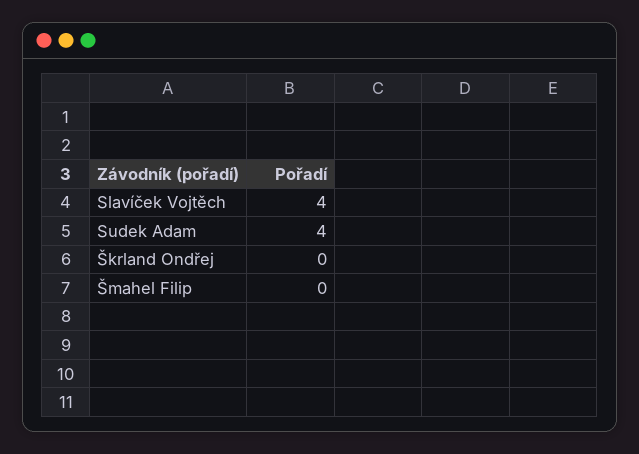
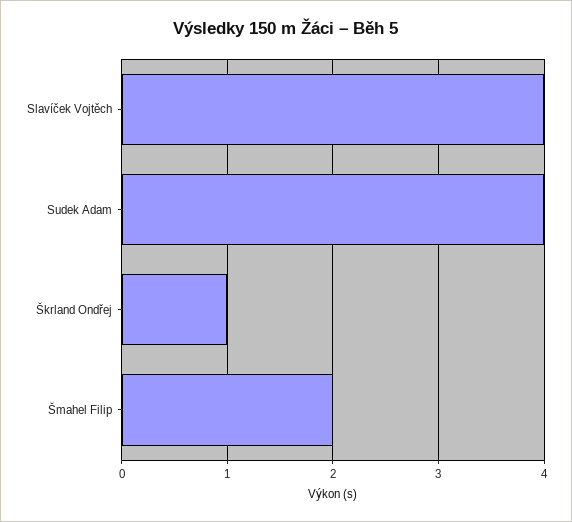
  {
    "Slavíček Vojtěch": 4,
    "Sudek Adam": 4,
-   "Škrland Ondřej": 0,
+   "Škrland Ondřej": 1,
-   "Šmahel Filip": 0
+   "Šmahel Filip": 2
  }

